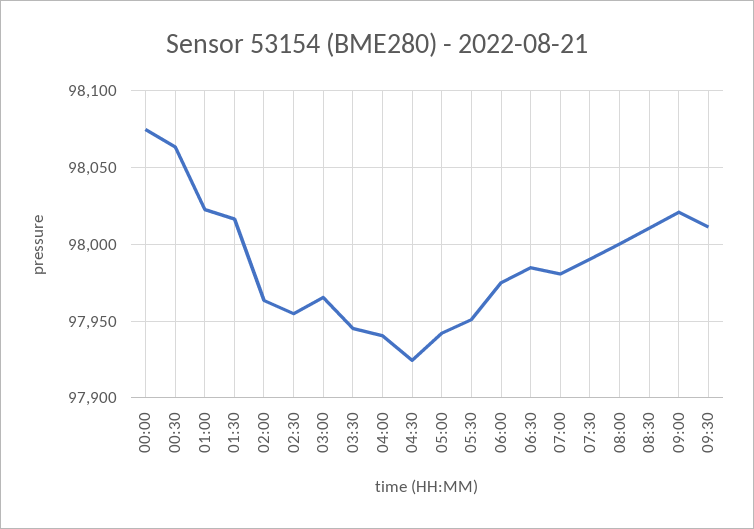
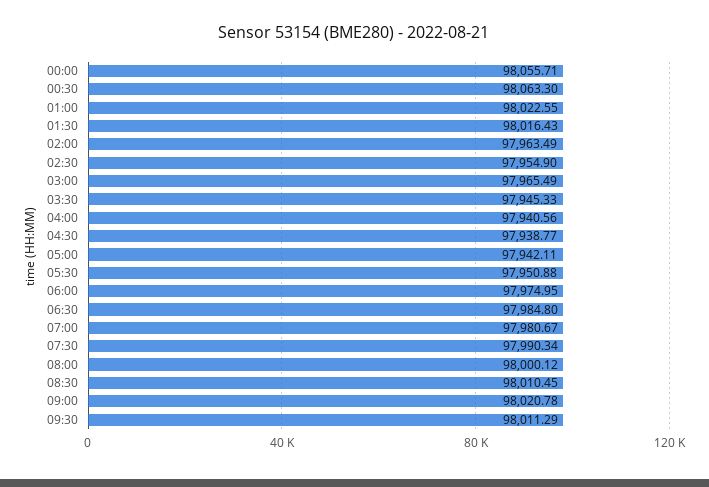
  {
-   "00:00": 98075,
+   "00:00": 98055.71,
    "00:30": 98063.3,
    "01:00": 98022.55,
    "01:30": 98016.43,
    "02:00": 97963.49,
    "02:30": 97954.9,
    "03:00": 97965.49,
    "03:30": 97945.33,
    "04:00": 97940.56,
-   "04:30": 97925,
+   "04:30": 97938.77,
    "05:00": 97942.11,
    "05:30": 97950.88,
    "06:00": 97974.95,
    "06:30": 97984.8,
    "07:00": 97980.67,
    "07:30": 97990.34,
    "08:00": 98000.12,
    "08:30": 98010.45,
    "09:00": 98020.78,
    "09:30": 98011.29
  }

